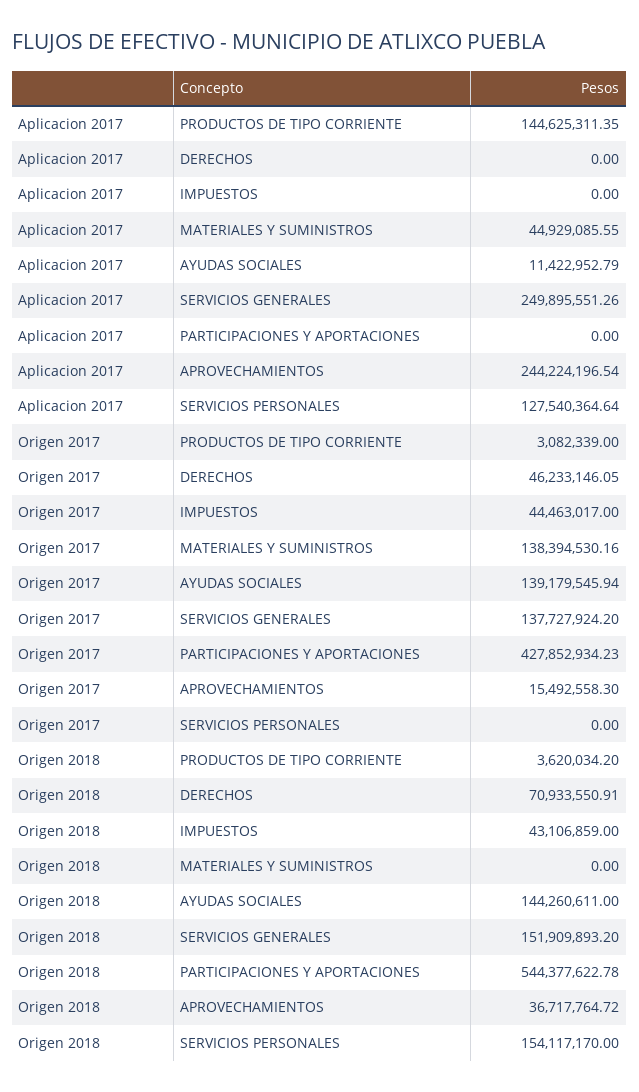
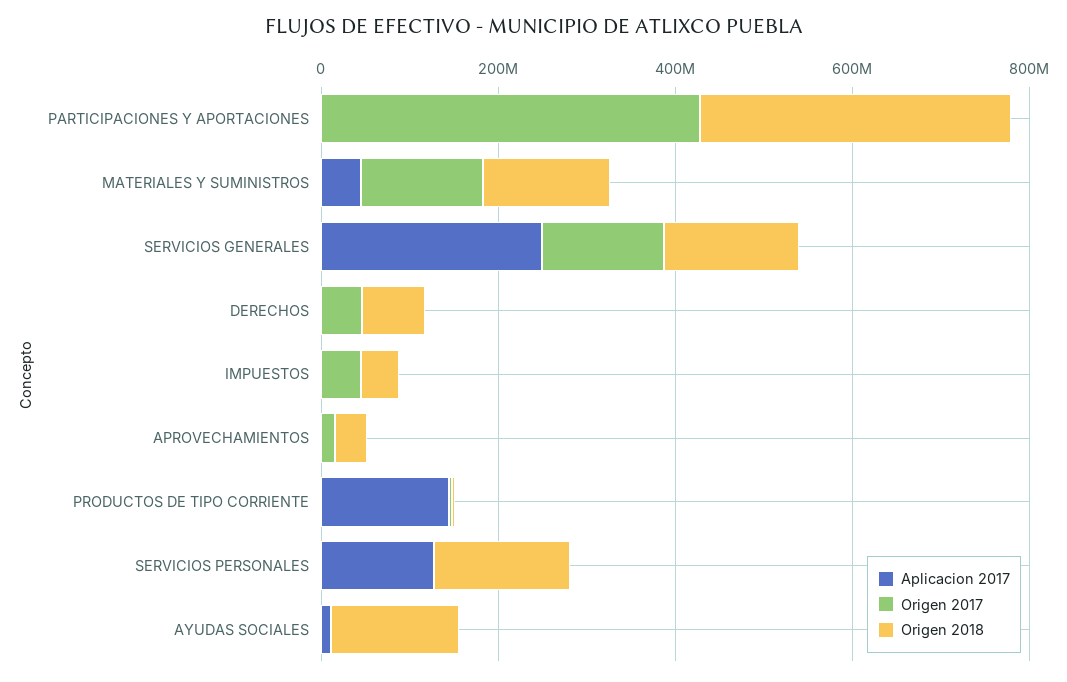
  {
    "Aplicacion 2017": {
      "PRODUCTOS DE TIPO CORRIENTE": 144625311.35,
      "DERECHOS": 0,
      "IMPUESTOS": 0,
      "MATERIALES Y SUMINISTROS": 44929085.55,
      "AYUDAS SOCIALES": 11422952.79,
      "SERVICIOS GENERALES": 249895551.26,
      "PARTICIPACIONES Y APORTACIONES": 0,
-     "APROVECHAMIENTOS": 244224196.54,
+     "APROVECHAMIENTOS": 0,
      "SERVICIOS PERSONALES": 127540364.64
    },
    "Origen 2017": {
      "PRODUCTOS DE TIPO CORRIENTE": 3082339,
      "DERECHOS": 46233146.05,
      "IMPUESTOS": 44463017,
      "MATERIALES Y SUMINISTROS": 138394530.16,
-     "AYUDAS SOCIALES": 139179545.94,
+     "AYUDAS SOCIALES": 0,
      "SERVICIOS GENERALES": 137727924.2,
      "PARTICIPACIONES Y APORTACIONES": 427852934.23,
      "APROVECHAMIENTOS": 15492558.3,
      "SERVICIOS PERSONALES": 0
    },
    "Origen 2018": {
      "PRODUCTOS DE TIPO CORRIENTE": 3620034.2,
      "DERECHOS": 70933550.91,
      "IMPUESTOS": 43106859,
-     "MATERIALES Y SUMINISTROS": 0,
+     "MATERIALES Y SUMINISTROS": 150000000,
      "AYUDAS SOCIALES": 144260611,
      "SERVICIOS GENERALES": 151909893.2,
-     "PARTICIPACIONES Y APORTACIONES": 544377622.78,
+     "PARTICIPACIONES Y APORTACIONES": 350000000,
      "APROVECHAMIENTOS": 36717764.72,
      "SERVICIOS PERSONALES": 154117170
    }
  }

